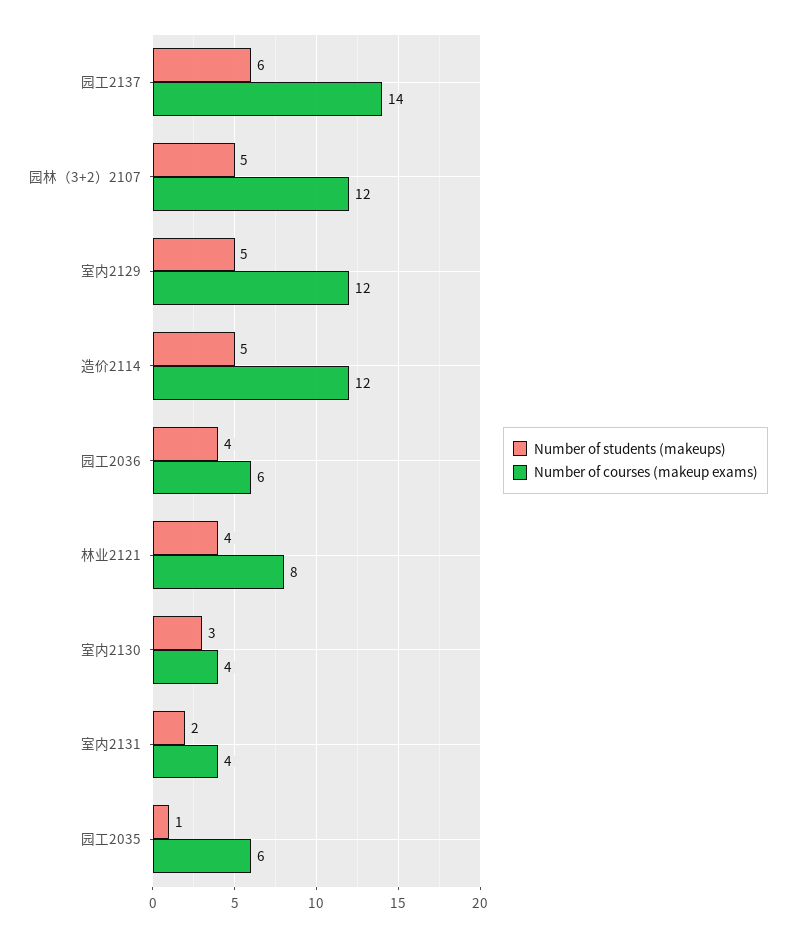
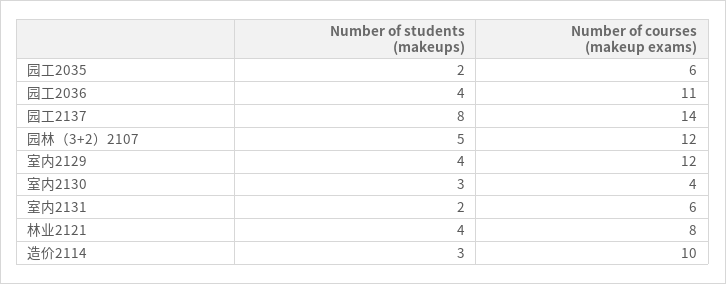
  {
    "Number of students (makeups)": {
-     "园工2137": 6,
+     "园工2137": 8,
      "园林（3+2）2107": 5,
-     "室内2129": 5,
+     "室内2129": 4,
-     "造价2114": 5,
+     "造价2114": 3,
      "园工2036": 4,
      "林业2121": 4,
      "室内2130": 3,
      "室内2131": 2,
-     "园工2035": 1
+     "园工2035": 2
    },
    "Number of courses (makeup exams)": {
      "园工2137": 14,
      "园林（3+2）2107": 12,
      "室内2129": 12,
-     "造价2114": 12,
+     "造价2114": 10,
-     "园工2036": 6,
+     "园工2036": 11,
      "林业2121": 8,
      "室内2130": 4,
-     "室内2131": 4,
+     "室内2131": 6,
      "园工2035": 6
    }
  }

